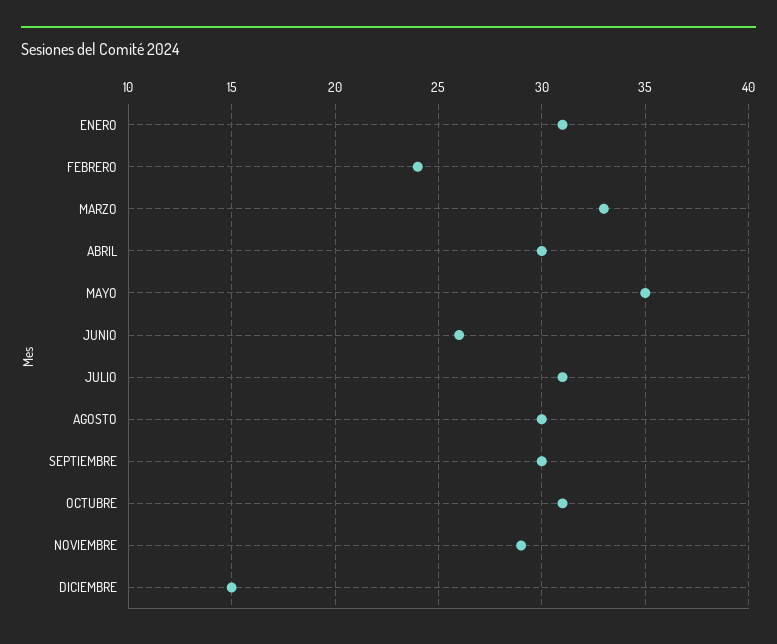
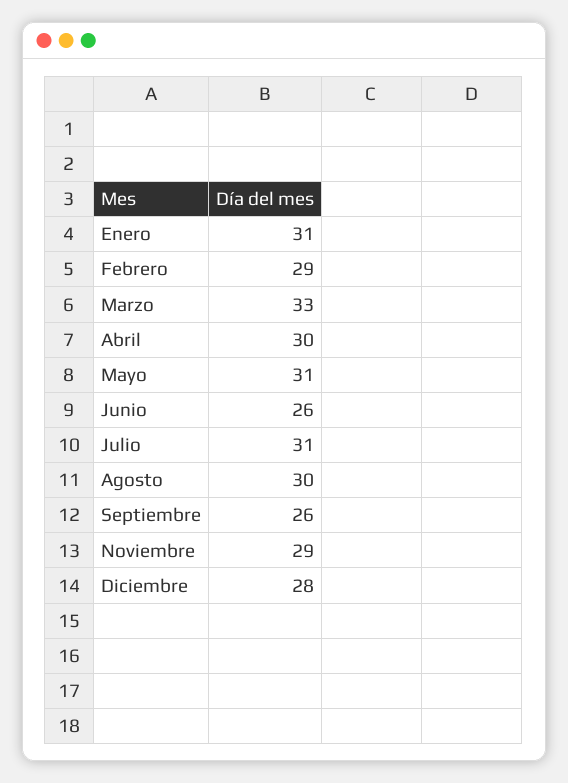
  {
    "ENERO": 31,
-   "FEBRERO": 24,
+   "FEBRERO": 29,
    "MARZO": 33,
    "ABRIL": 30,
-   "MAYO": 35,
+   "MAYO": 31,
    "JUNIO": 26,
    "JULIO": 31,
    "AGOSTO": 30,
-   "SEPTIEMBRE": 30,
+   "SEPTIEMBRE": 26,
-   "OCTUBRE": 31,
    "NOVIEMBRE": 29,
-   "DICIEMBRE": 15
+   "DICIEMBRE": 28
  }

